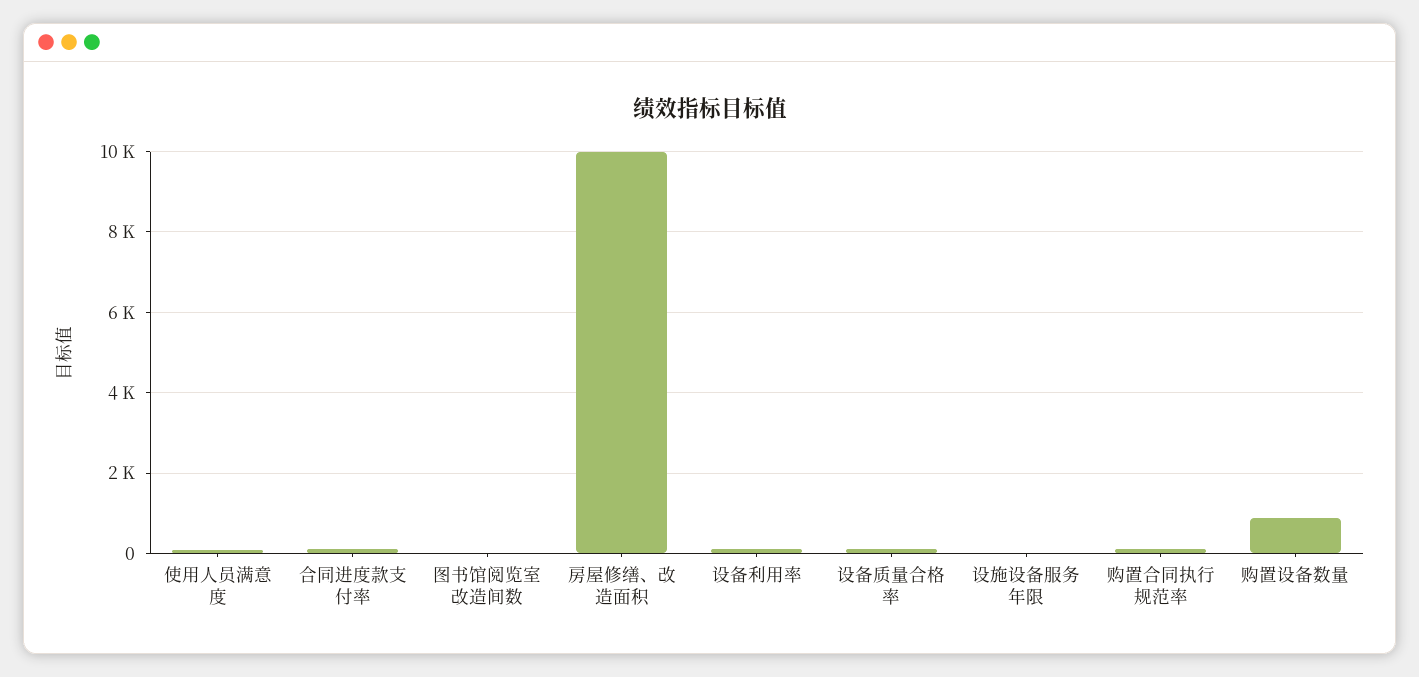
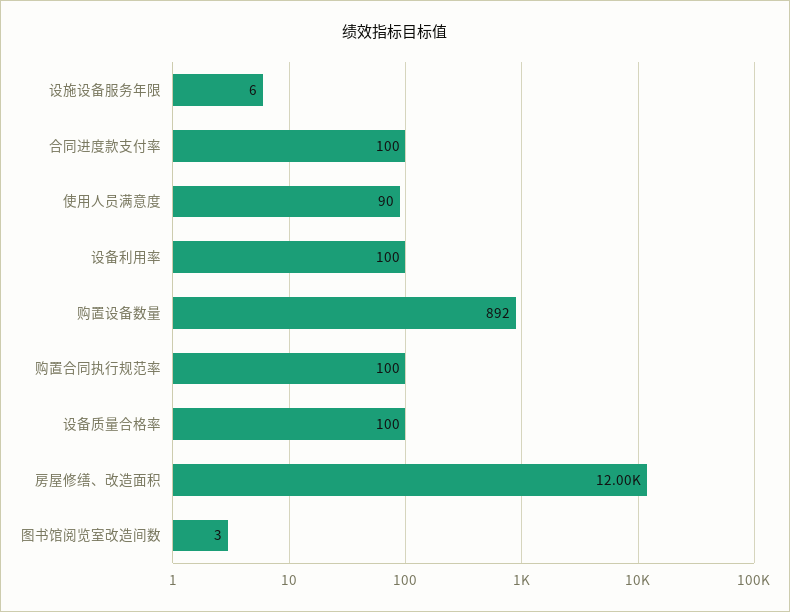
  {
    "使用人员满意度": 90,
    "合同进度款支付率": 100,
    "图书馆阅览室改造间数": 3,
-   "房屋修缮、改造面积": 10000,
+   "房屋修缮、改造面积": 12000,
    "设备利用率": 100,
    "设备质量合格率": 100,
    "设施设备服务年限": 6,
    "购置合同执行规范率": 100,
    "购置设备数量": 892
  }

